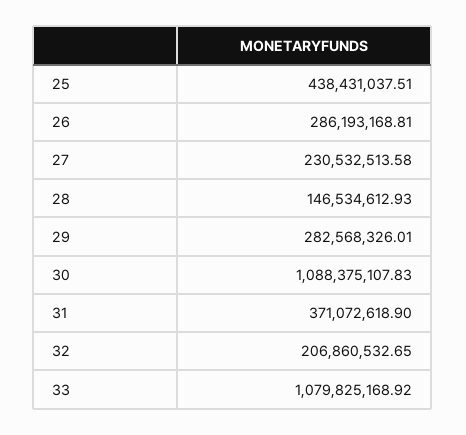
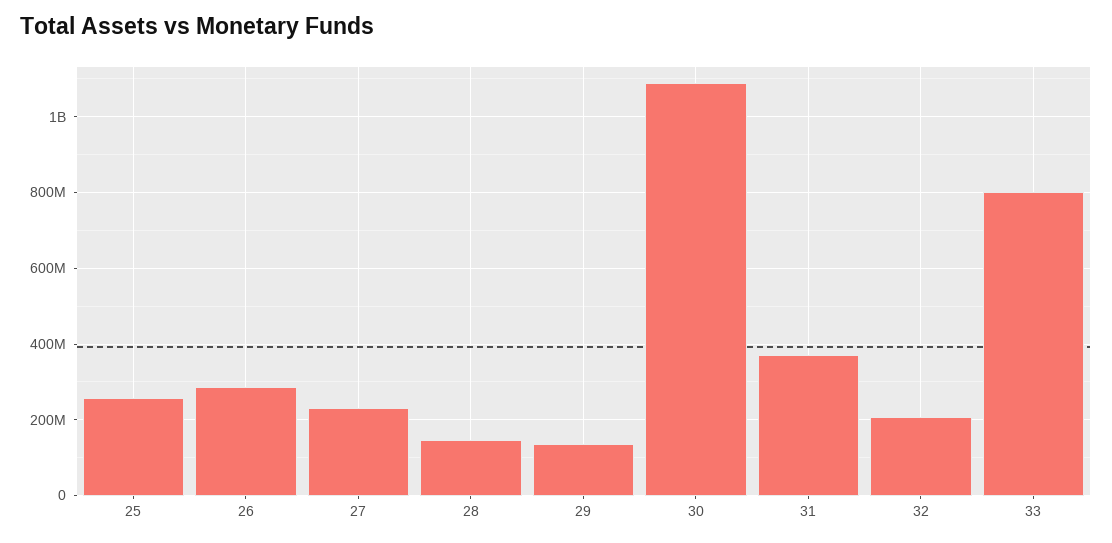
  {
-   "25": 438431037.51,
+   "25": 260000000,
    "26": 286193168.81,
    "27": 230532513.58,
    "28": 146534612.93,
-   "29": 282568326.01,
+   "29": 140000000,
    "30": 1088375107.83,
    "31": 371072618.9,
    "32": 206860532.65,
-   "33": 1079825168.92
+   "33": 800000000
  }

